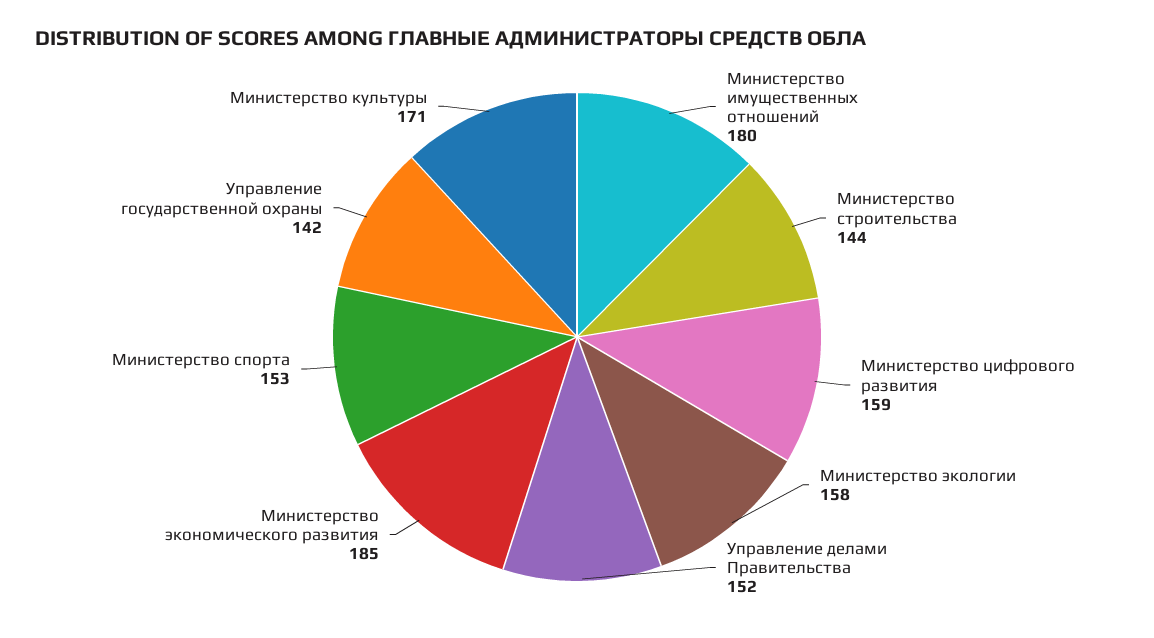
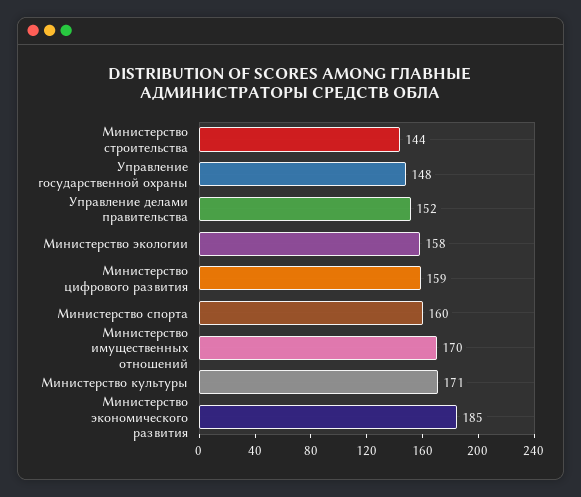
  {
-   "Министерство имущественных отношений": 180,
+   "Министерство имущественных отношений": 170,
    "Министерство строительства": 144,
    "Министерство цифрового развития": 159,
    "Министерство экологии": 158,
    "Управление делами Правительства": 152,
    "Министерство экономического развития": 185,
-   "Министерство спорта": 153,
+   "Министерство спорта": 160,
-   "Управление государственной охраны": 142,
+   "Управление государственной охраны": 148,
    "Министерство культуры": 171
  }

